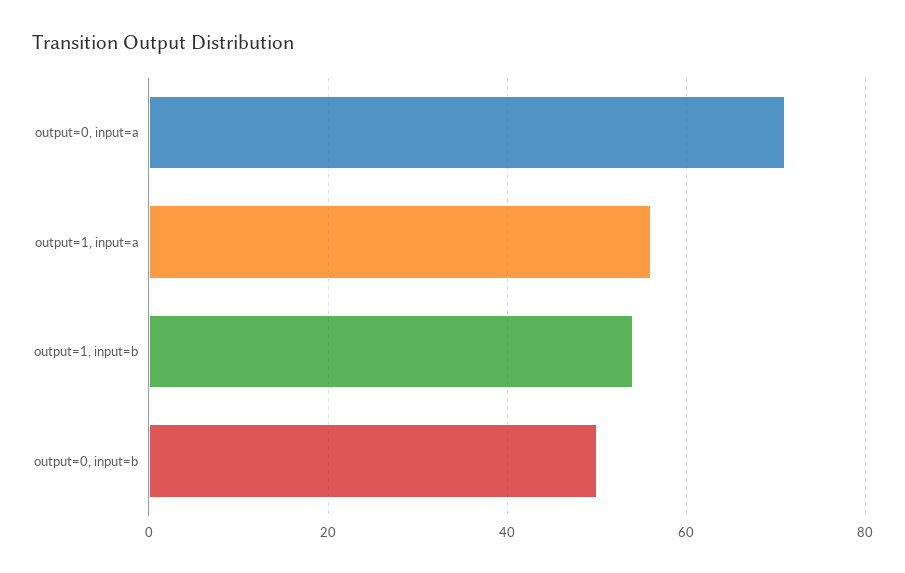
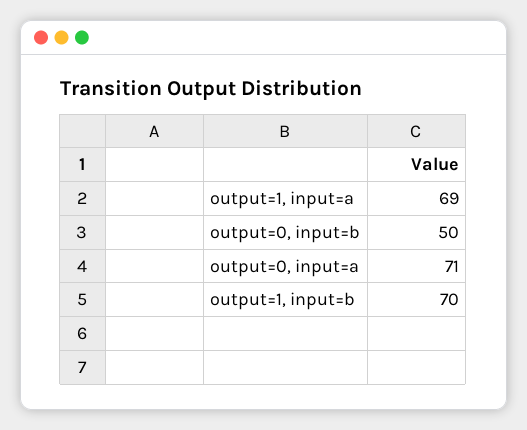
  {
    "output=0, input=a": 71,
-   "output=1, input=a": 55,
+   "output=1, input=a": 69,
-   "output=1, input=b": 55,
+   "output=1, input=b": 70,
    "output=0, input=b": 50
  }

